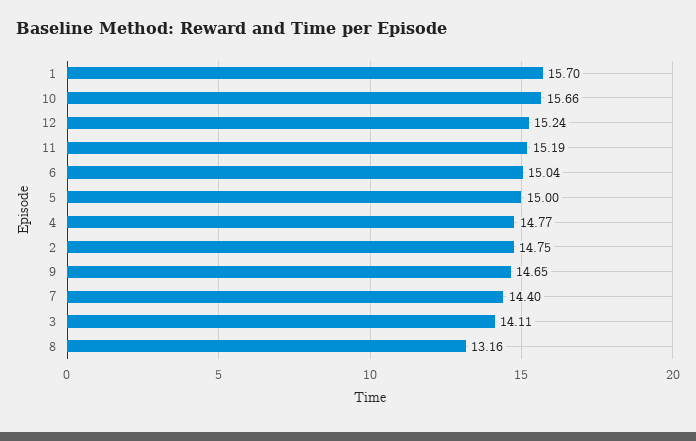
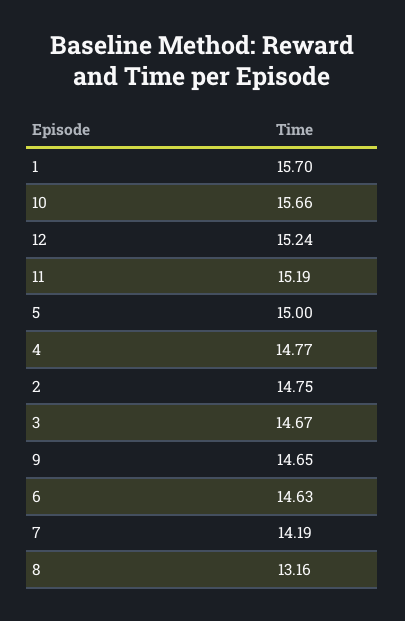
  {
    "1": 15.7,
    "10": 15.66,
    "12": 15.24,
    "11": 15.19,
-   "6": 15.04,
+   "6": 14.63,
    "5": 15,
    "4": 14.77,
    "2": 14.75,
    "9": 14.65,
-   "7": 14.4,
+   "7": 14.19,
-   "3": 14.11,
+   "3": 14.67,
    "8": 13.16
  }

